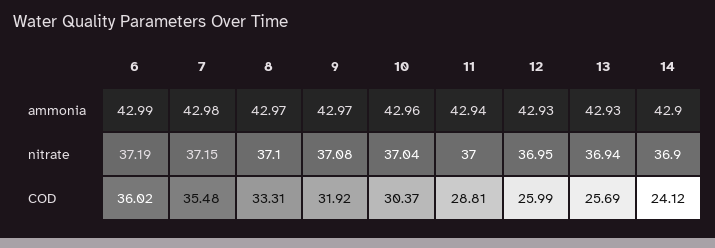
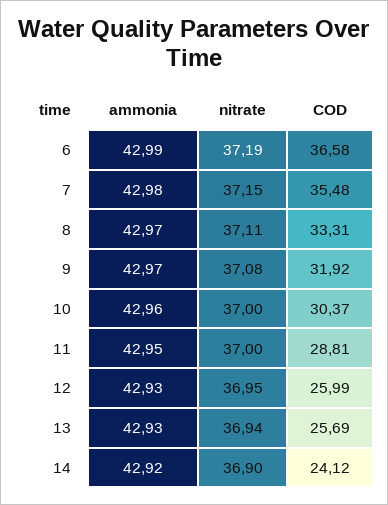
  {
    "6": {
      "ammonia": 42.99,
      "nitrate": 37.19,
-     "COD": 36.02
+     "COD": 36.58
    },
    "7": {
      "ammonia": 42.98,
      "nitrate": 37.15,
      "COD": 35.48
    },
    "8": {
      "ammonia": 42.97,
-     "nitrate": 37.1,
+     "nitrate": 37.11,
      "COD": 33.31
    },
    "9": {
      "ammonia": 42.97,
      "nitrate": 37.08,
      "COD": 31.92
    },
    "10": {
      "ammonia": 42.96,
-     "nitrate": 37.04,
+     "nitrate": 37,
      "COD": 30.37
    },
    "11": {
-     "ammonia": 42.94,
+     "ammonia": 42.95,
      "nitrate": 37,
      "COD": 28.81
    },
    "12": {
      "ammonia": 42.93,
      "nitrate": 36.95,
      "COD": 25.99
    },
    "13": {
      "ammonia": 42.93,
      "nitrate": 36.94,
      "COD": 25.69
    },
    "14": {
-     "ammonia": 42.9,
+     "ammonia": 42.92,
      "nitrate": 36.9,
      "COD": 24.12
    }
  }

